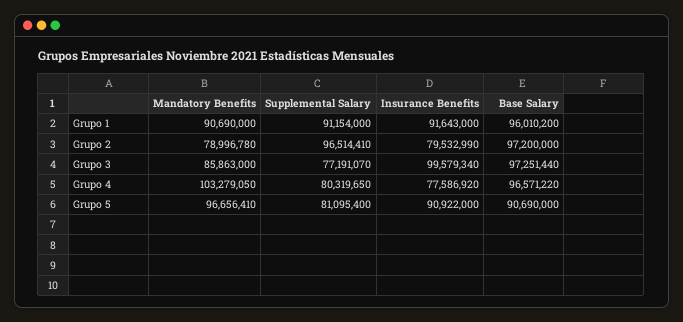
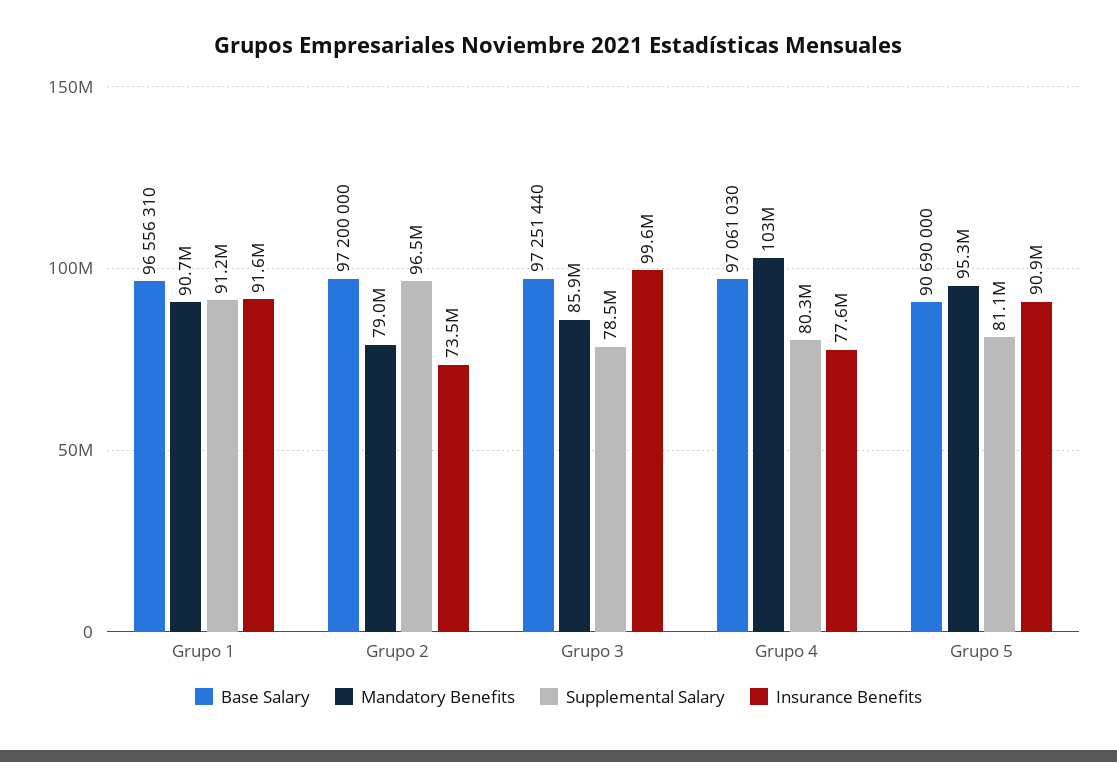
  {
    "Mandatory Benefits": {
      "Grupo 1": 90690000,
      "Grupo 2": 78996780,
      "Grupo 3": 85863000,
      "Grupo 4": 103279050,
-     "Grupo 5": 96656410
+     "Grupo 5": 95300000
    },
    "Supplemental Salary": {
      "Grupo 1": 91154000,
      "Grupo 2": 96514410,
-     "Grupo 3": 77191070,
+     "Grupo 3": 78500000,
      "Grupo 4": 80319650,
      "Grupo 5": 81095400
    },
    "Insurance Benefits": {
      "Grupo 1": 91643000,
-     "Grupo 2": 79532990,
+     "Grupo 2": 73500000,
      "Grupo 3": 99579340,
      "Grupo 4": 77586920,
      "Grupo 5": 90922000
    },
    "Base Salary": {
-     "Grupo 1": 96010200,
+     "Grupo 1": 96556310,
      "Grupo 2": 97200000,
      "Grupo 3": 97251440,
-     "Grupo 4": 96571220,
+     "Grupo 4": 97061030,
      "Grupo 5": 90690000
    }
  }

